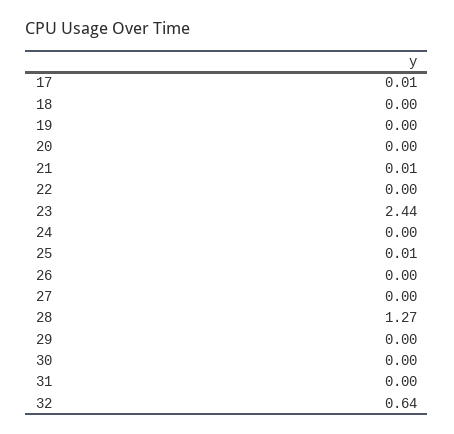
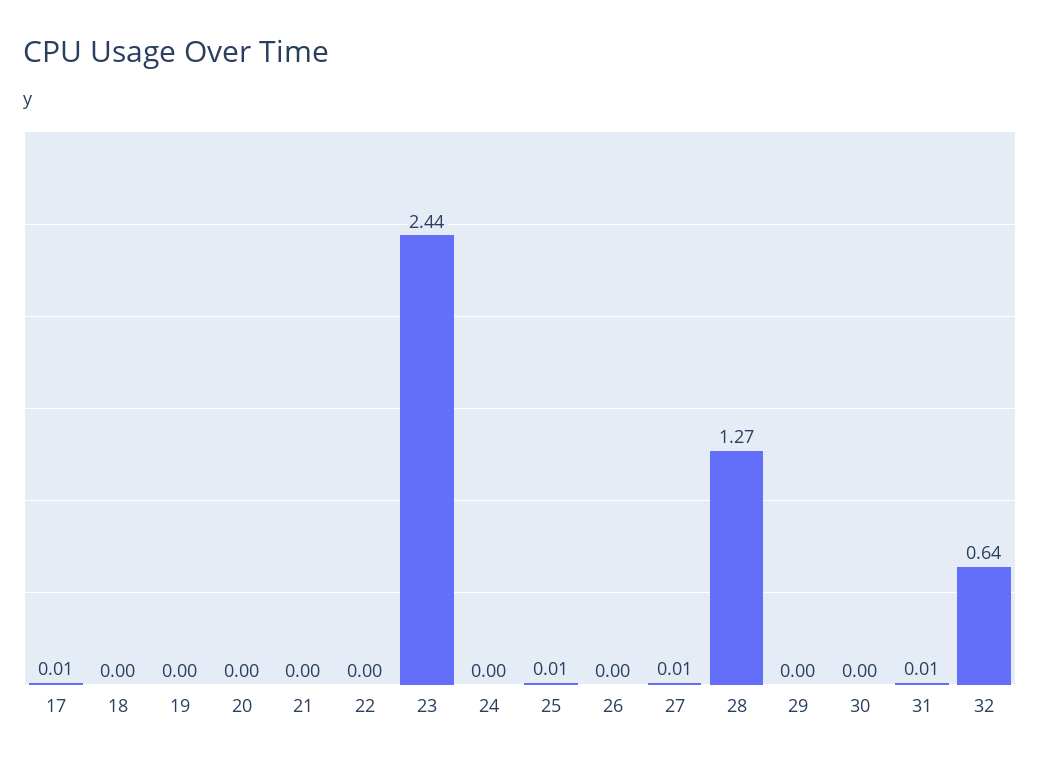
  {
    "17": 0.01,
    "18": 0,
    "19": 0,
    "20": 0,
-   "21": 0.01,
+   "21": 0,
    "22": 0,
    "23": 2.44,
    "24": 0,
    "25": 0.01,
    "26": 0,
-   "27": 0,
+   "27": 0.01,
    "28": 1.27,
    "29": 0,
    "30": 0,
-   "31": 0,
+   "31": 0.01,
    "32": 0.64
  }

